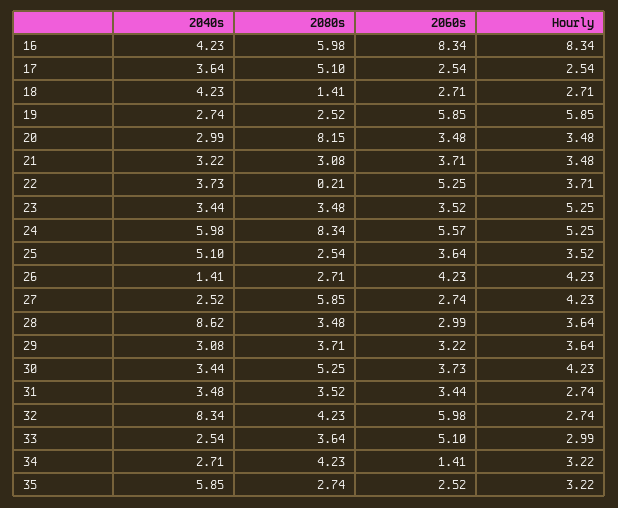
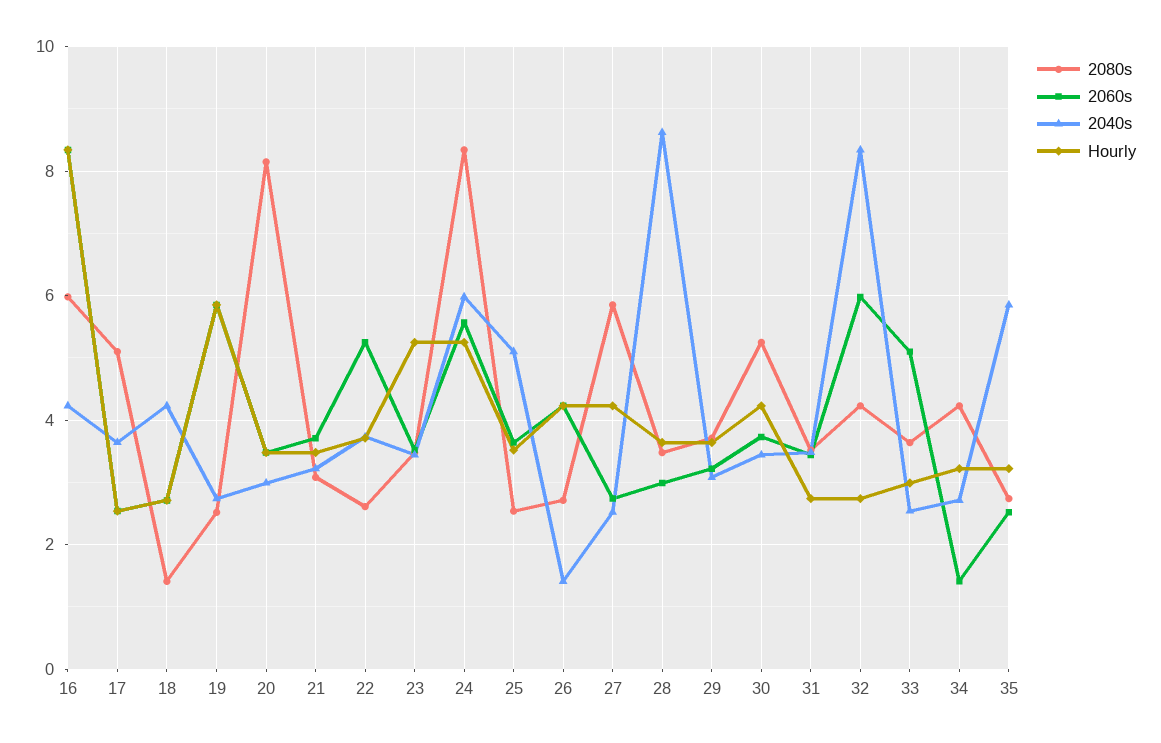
  {
    "2040s": {
      "16": 4.23,
      "17": 3.64,
      "18": 4.23,
      "19": 2.74,
      "20": 2.99,
      "21": 3.22,
      "22": 3.73,
      "23": 3.44,
      "24": 5.98,
      "25": 5.1,
      "26": 1.41,
      "27": 2.52,
      "28": 8.62,
      "29": 3.08,
      "30": 3.44,
      "31": 3.48,
      "32": 8.34,
      "33": 2.54,
      "34": 2.71,
      "35": 5.85
    },
    "2080s": {
      "16": 5.98,
      "17": 5.1,
      "18": 1.41,
      "19": 2.52,
      "20": 8.15,
      "21": 3.08,
-     "22": 0.21,
+     "22": 2.6,
      "23": 3.48,
      "24": 8.34,
      "25": 2.54,
      "26": 2.71,
      "27": 5.85,
      "28": 3.48,
      "29": 3.71,
      "30": 5.25,
      "31": 3.52,
      "32": 4.23,
      "33": 3.64,
      "34": 4.23,
      "35": 2.74
    },
    "2060s": {
      "16": 8.34,
      "17": 2.54,
      "18": 2.71,
      "19": 5.85,
      "20": 3.48,
      "21": 3.71,
      "22": 5.25,
      "23": 3.52,
      "24": 5.57,
      "25": 3.64,
      "26": 4.23,
      "27": 2.74,
      "28": 2.99,
      "29": 3.22,
      "30": 3.73,
      "31": 3.44,
      "32": 5.98,
      "33": 5.1,
      "34": 1.41,
      "35": 2.52
    },
    "Hourly": {
      "16": 8.34,
      "17": 2.54,
      "18": 2.71,
      "19": 5.85,
      "20": 3.48,
      "21": 3.48,
      "22": 3.71,
      "23": 5.25,
      "24": 5.25,
      "25": 3.52,
      "26": 4.23,
      "27": 4.23,
      "28": 3.64,
      "29": 3.64,
      "30": 4.23,
      "31": 2.74,
      "32": 2.74,
      "33": 2.99,
      "34": 3.22,
      "35": 3.22
    }
  }

